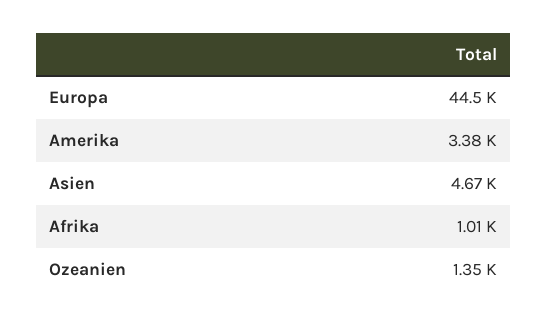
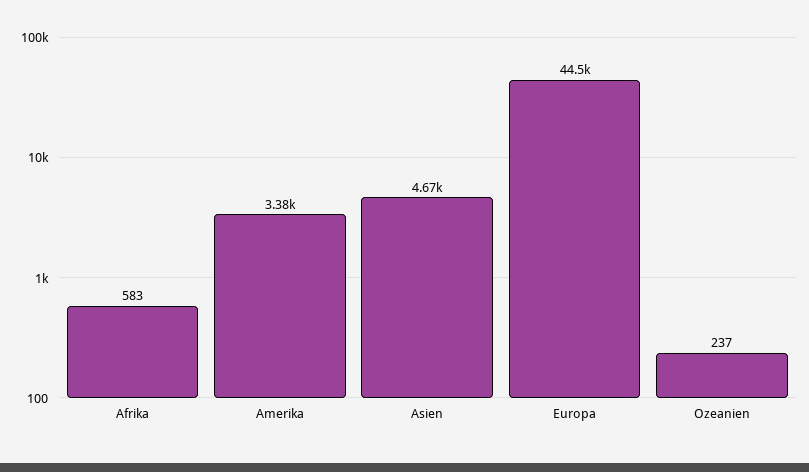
  {
    "Europa": 44500,
    "Amerika": 3380,
    "Asien": 4670,
-   "Afrika": 1010,
+   "Afrika": 583,
-   "Ozeanien": 1350
+   "Ozeanien": 237
  }

